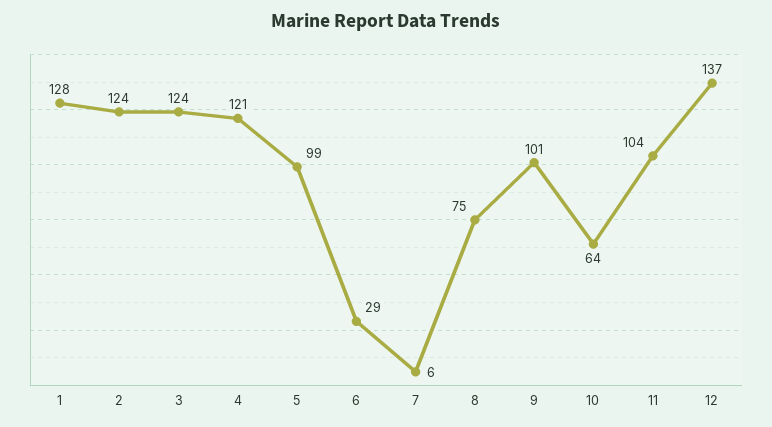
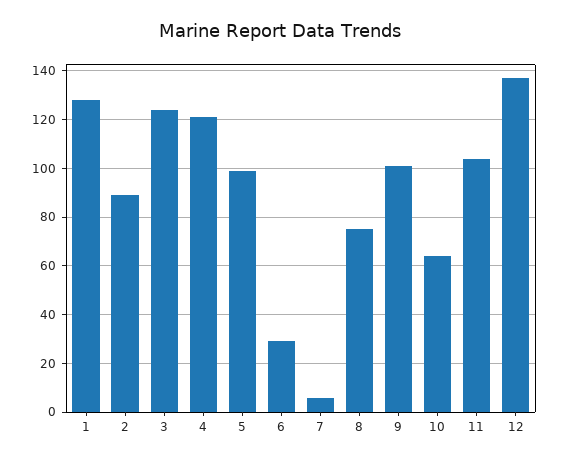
  {
    "1": 128,
-   "2": 124,
+   "2": 90,
    "3": 124,
    "4": 121,
    "5": 99,
    "6": 29,
    "7": 6,
    "8": 75,
    "9": 101,
    "10": 64,
    "11": 104,
    "12": 137
  }

